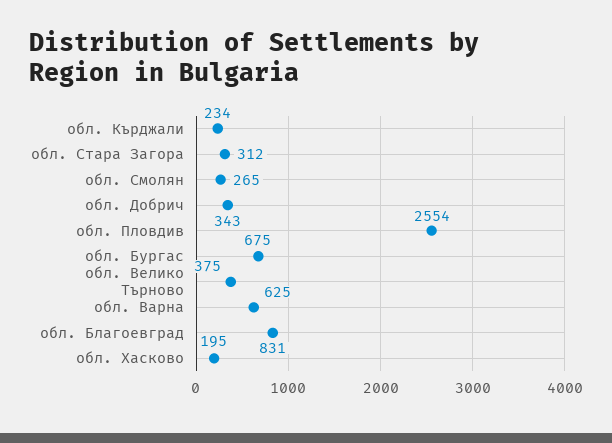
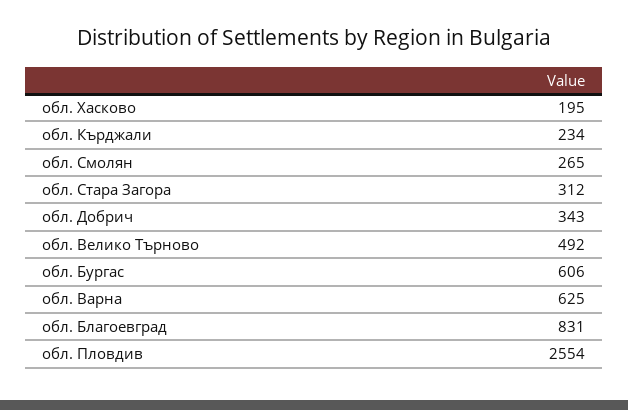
  {
    "обл. Кърджали": 234,
    "обл. Стара Загора": 312,
    "обл. Смолян": 265,
    "обл. Добрич": 343,
    "обл. Пловдив": 2554,
-   "обл. Бургас": 675,
+   "обл. Бургас": 606,
-   "обл. Велико Търново": 375,
+   "обл. Велико Търново": 492,
    "обл. Варна": 625,
    "обл. Благоевград": 831,
    "обл. Хасково": 195
  }

